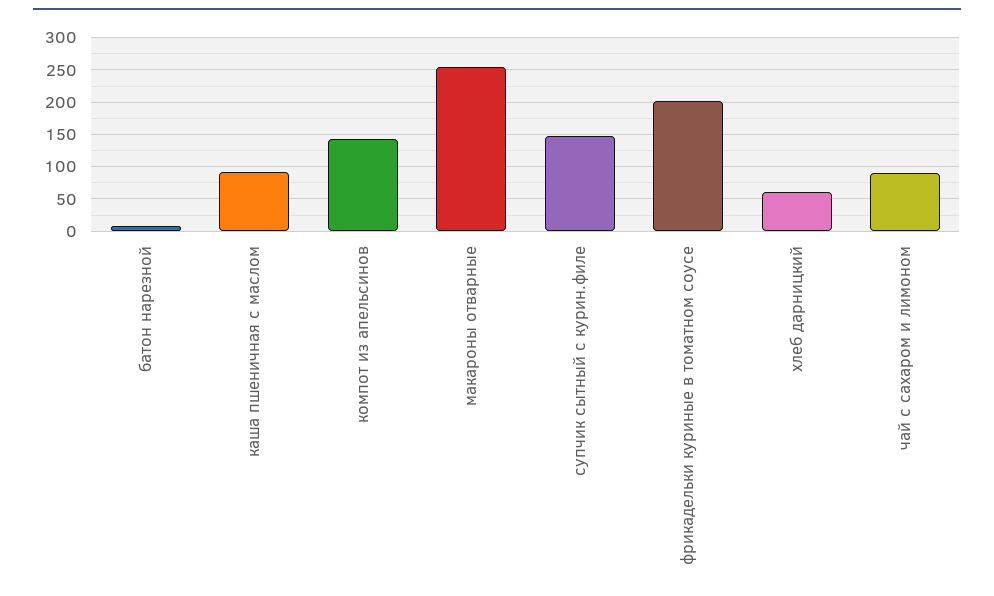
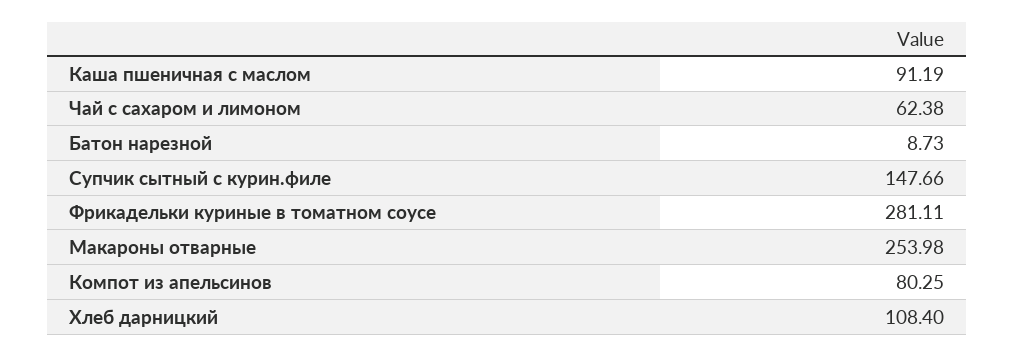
  {
    "батон нарезной": 8.73,
    "каша пшеничная с маслом": 91.19,
-   "компот из апельсинов": 140,
+   "компот из апельсинов": 80.25,
    "макароны отварные": 253.98,
    "супчик сытный с курин.филе": 147.66,
-   "фрикадельки куриные в томатном соусе": 200,
+   "фрикадельки куриные в томатном соусе": 281.11,
-   "хлеб дарницкий": 60,
+   "хлеб дарницкий": 108.4,
-   "чай с сахаром и лимоном": 90
+   "чай с сахаром и лимоном": 62.38
  }

